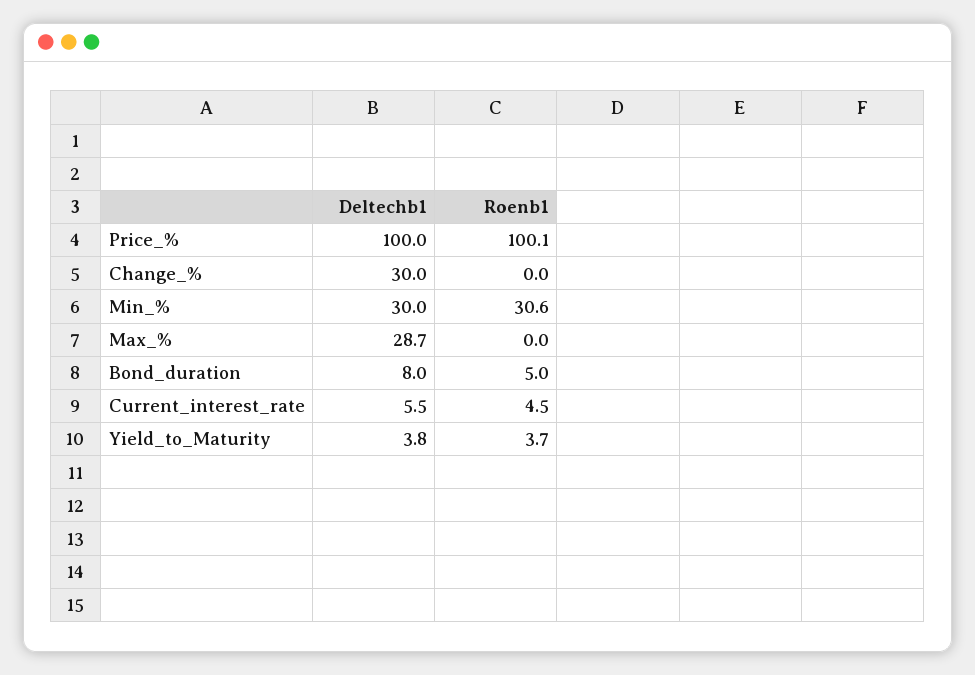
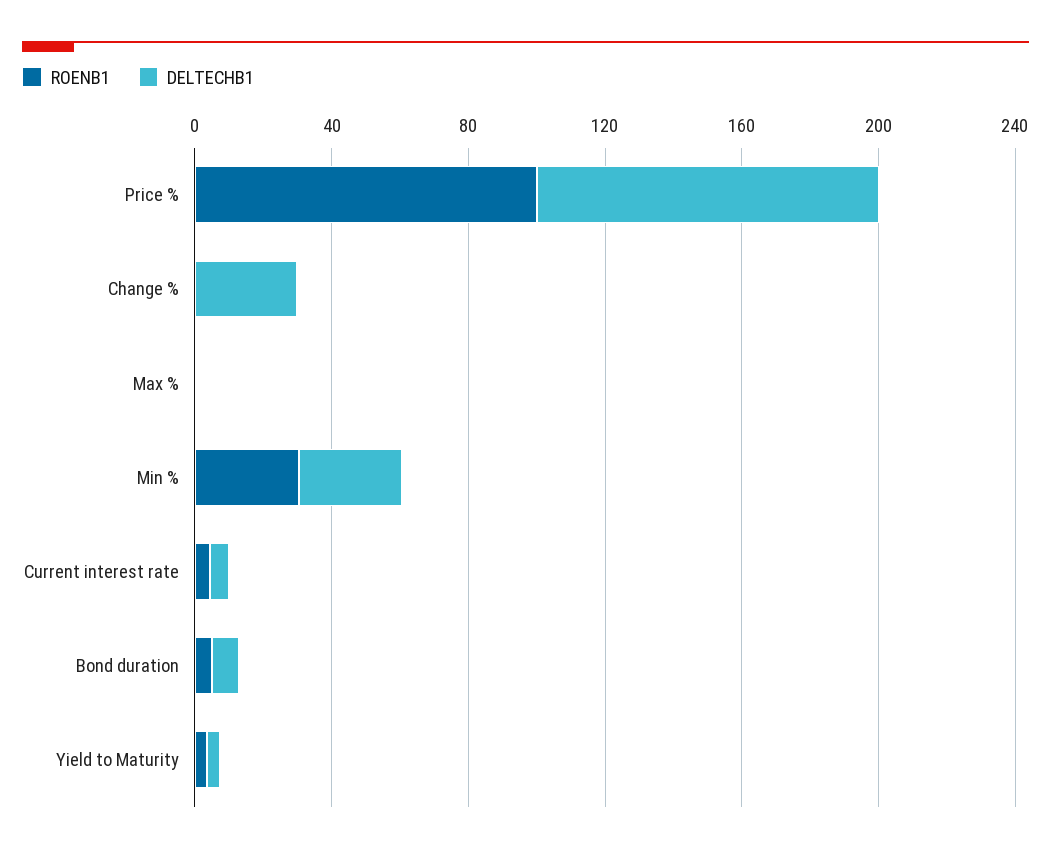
  {
    "Deltechb1": {
      "Price_%": 100,
      "Change_%": 30,
      "Min_%": 30,
-     "Max_%": 28.7,
+     "Max_%": 0,
      "Bond_duration": 8,
      "Current_interest_rate": 5.5,
      "Yield_to_Maturity": 3.8
    },
    "Roenb1": {
      "Price_%": 100.1,
      "Change_%": 0,
      "Min_%": 30.6,
      "Max_%": 0,
      "Bond_duration": 5,
      "Current_interest_rate": 4.5,
      "Yield_to_Maturity": 3.7
    }
  }

